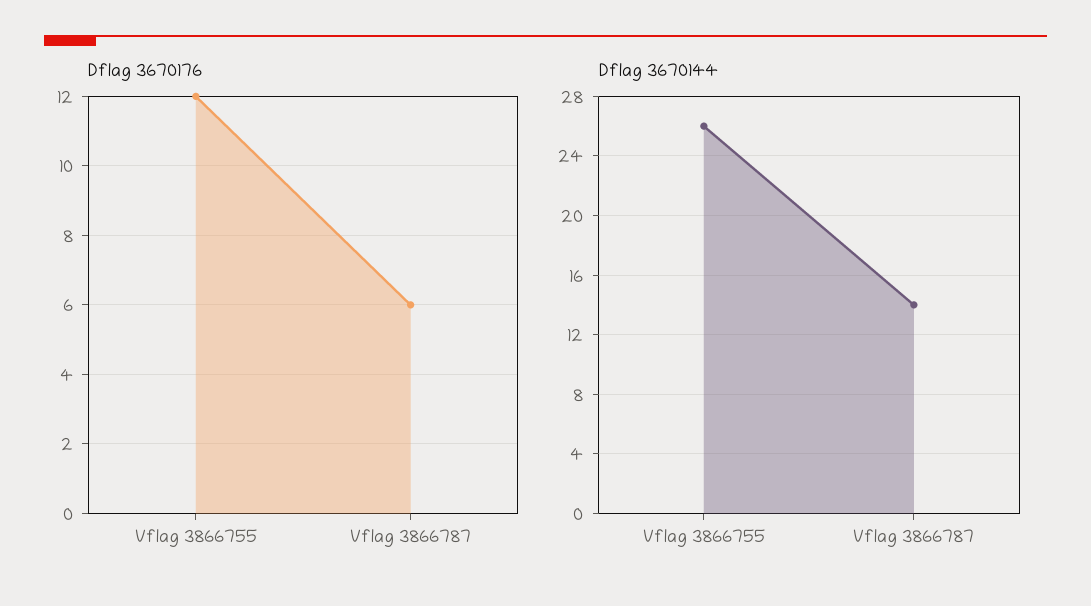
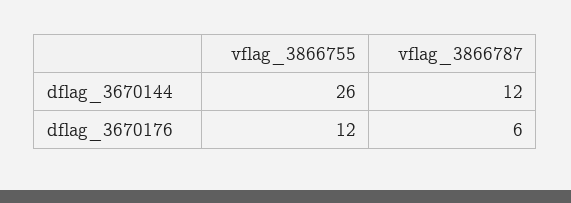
  {
    "Dflag 3670176": {
      "Vflag 3866755": 12,
      "Vflag 3866787": 6
    },
    "Dflag 3670144": {
      "Vflag 3866755": 26,
-     "Vflag 3866787": 14
+     "Vflag 3866787": 12
    }
  }

